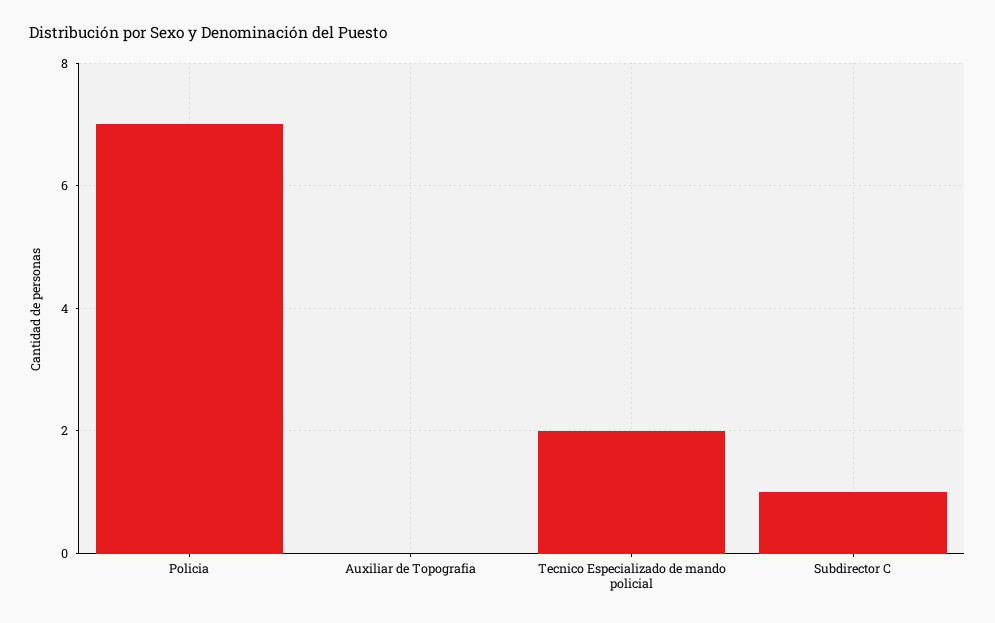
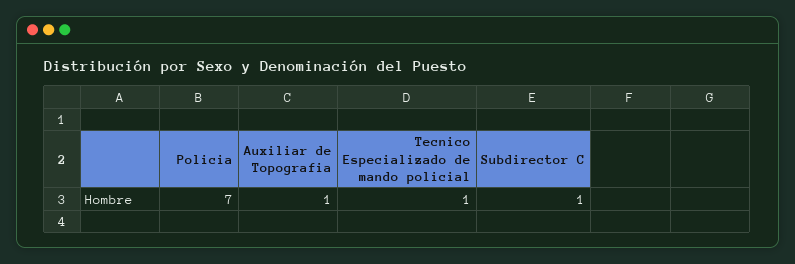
  {
    "Policia": 7,
-   "Auxiliar de Topografia": 0,
+   "Auxiliar de Topografia": 1,
-   "Tecnico Especializado de mando policial": 2,
+   "Tecnico Especializado de mando policial": 1,
    "Subdirector C": 1
  }

